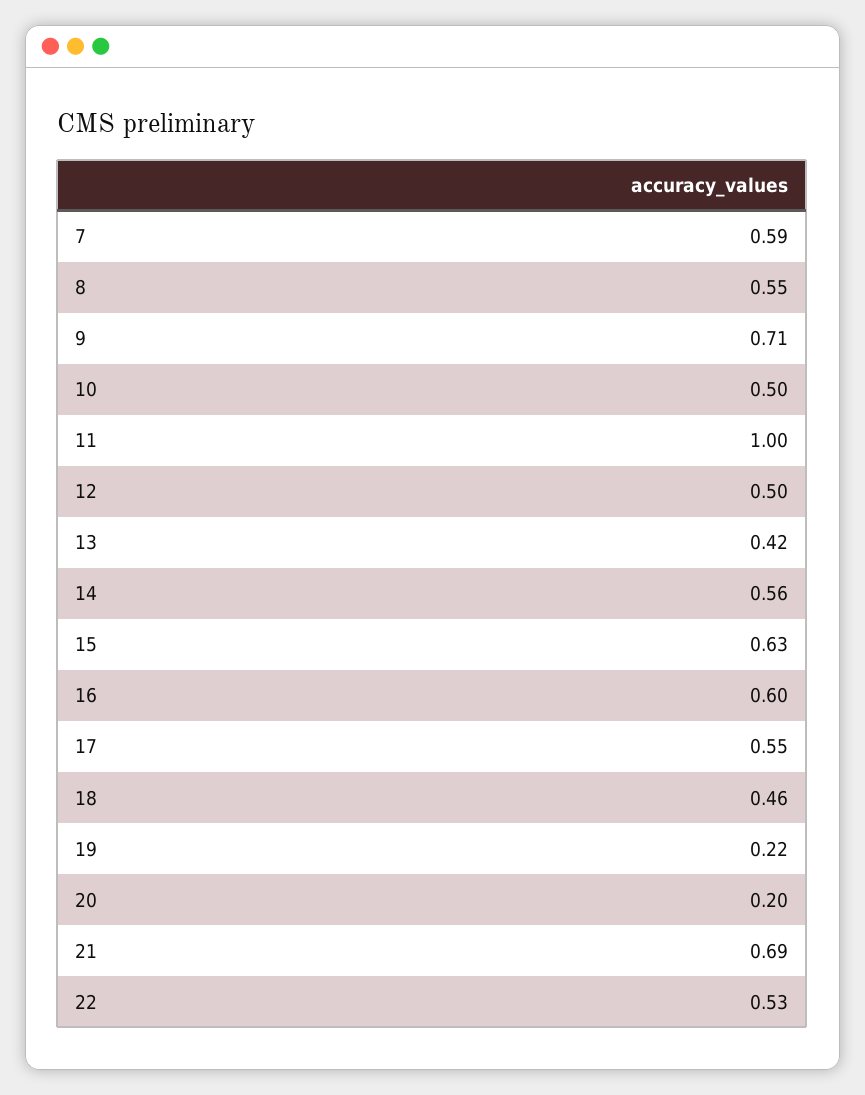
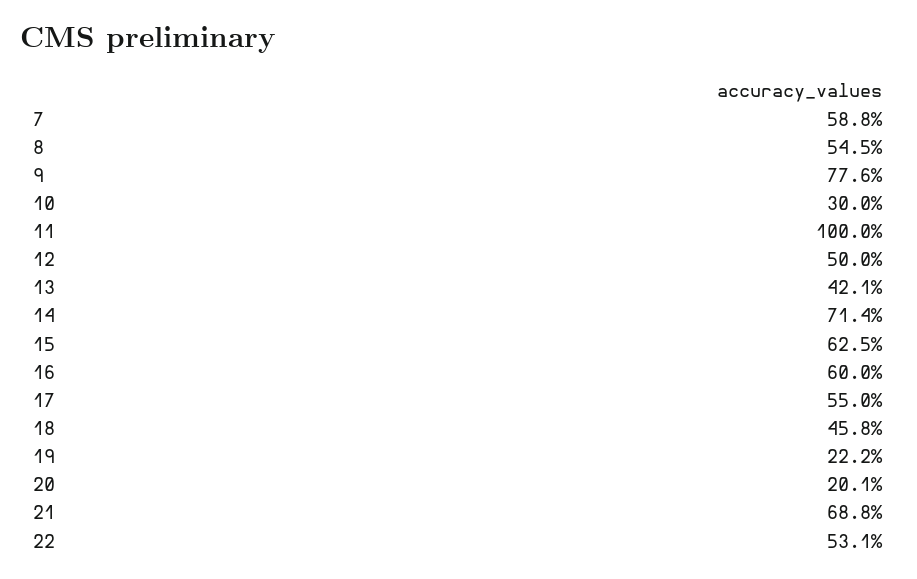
  {
    "7": 0.588,
    "8": 0.545,
-   "9": 0.71,
+   "9": 0.776,
-   "10": 0.5,
+   "10": 0.3,
    "11": 1,
    "12": 0.5,
    "13": 0.421,
-   "14": 0.56,
+   "14": 0.714,
    "15": 0.625,
    "16": 0.6,
    "17": 0.55,
    "18": 0.458,
    "19": 0.222,
    "20": 0.201,
    "21": 0.688,
    "22": 0.531
  }

